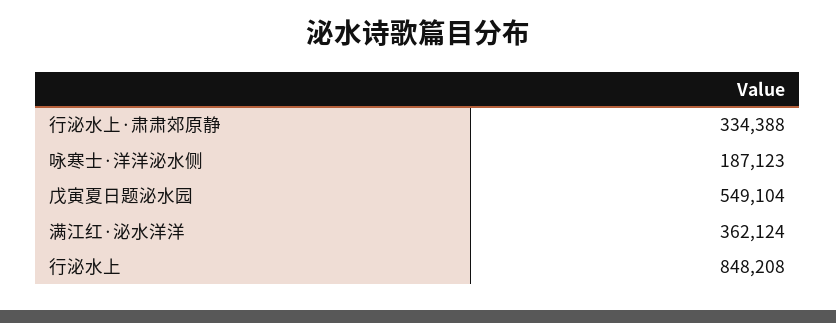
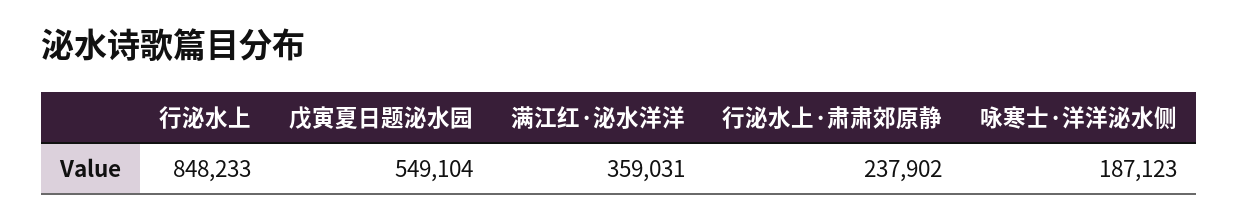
  {
-   "行泌水上·肃肃郊原静": 334388,
+   "行泌水上·肃肃郊原静": 237902,
    "咏寒士·洋洋泌水侧": 187123,
    "戊寅夏日题泌水园": 549104,
-   "满江红·泌水洋洋": 362124,
+   "满江红·泌水洋洋": 359031,
-   "行泌水上": 848208
+   "行泌水上": 848233
  }

